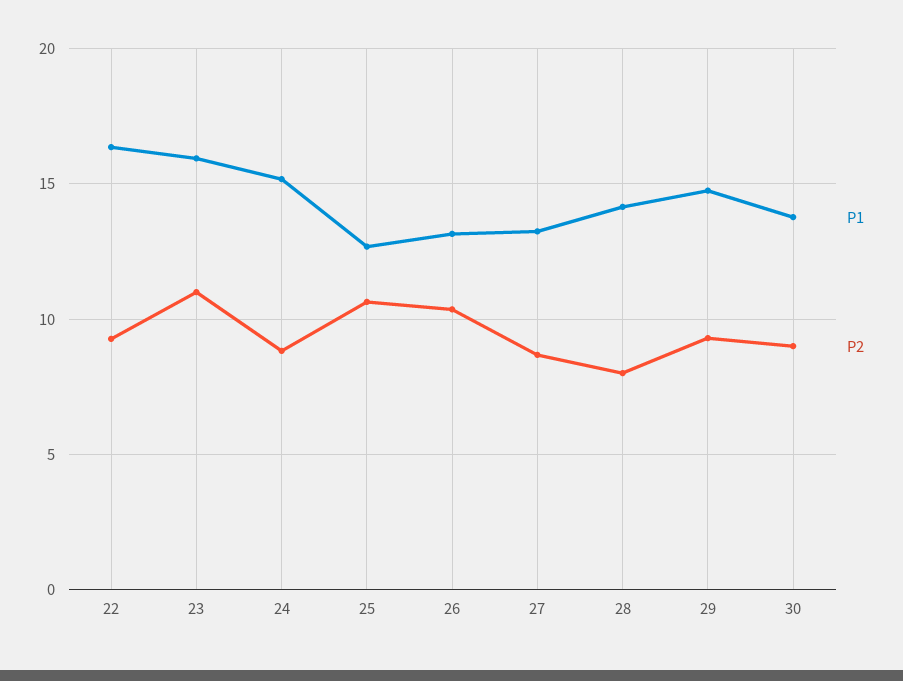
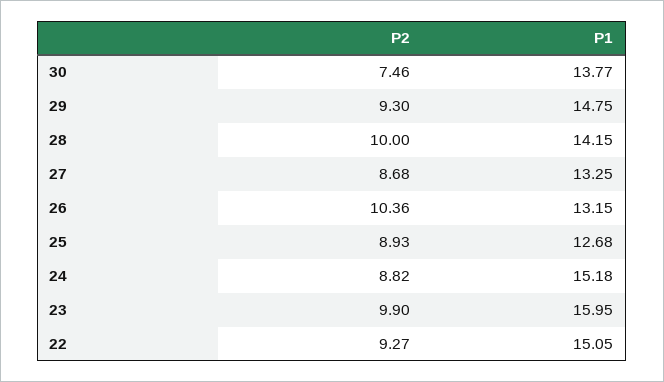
  {
    "P1": {
-     "22": 16.5,
+     "22": 15.05,
      "23": 15.95,
      "24": 15.18,
      "25": 12.68,
      "26": 13.15,
      "27": 13.25,
      "28": 14.15,
      "29": 14.75,
      "30": 13.77
    },
    "P2": {
      "22": 9.27,
-     "23": 11,
+     "23": 9.9,
      "24": 8.82,
-     "25": 10.5,
+     "25": 8.93,
      "26": 10.36,
      "27": 8.68,
-     "28": 8,
+     "28": 10,
      "29": 9.3,
-     "30": 9
+     "30": 7.46
    }
  }

